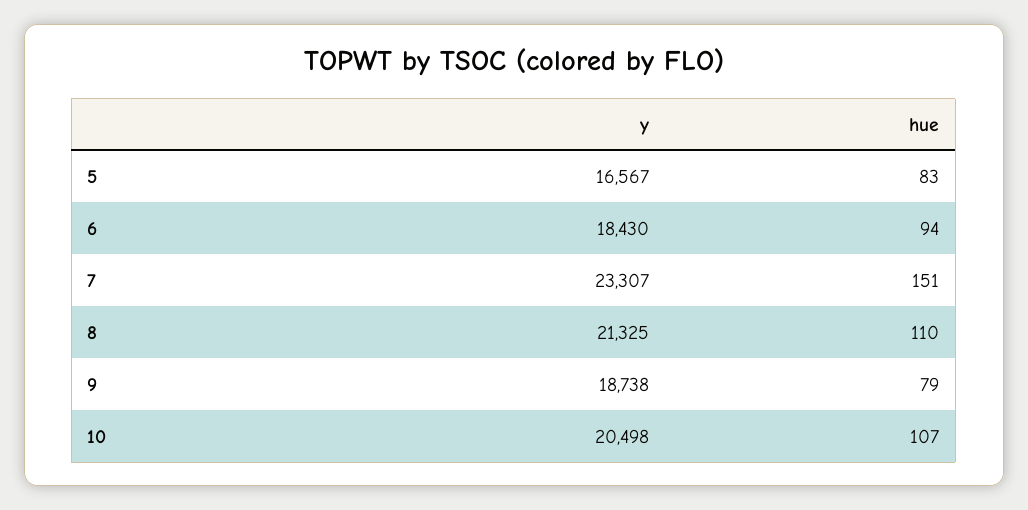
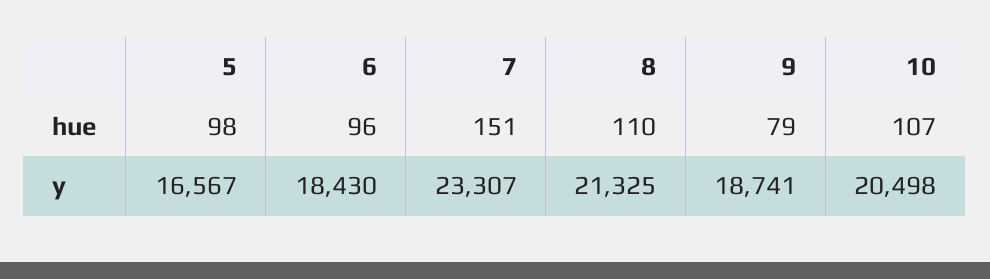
  {
    "y": {
      "5": 16567,
      "6": 18430,
      "7": 23307,
      "8": 21325,
-     "9": 18738,
+     "9": 18741,
      "10": 20498
    },
    "hue": {
-     "5": 83,
+     "5": 98,
-     "6": 94,
+     "6": 96,
      "7": 151,
      "8": 110,
      "9": 79,
      "10": 107
    }
  }

